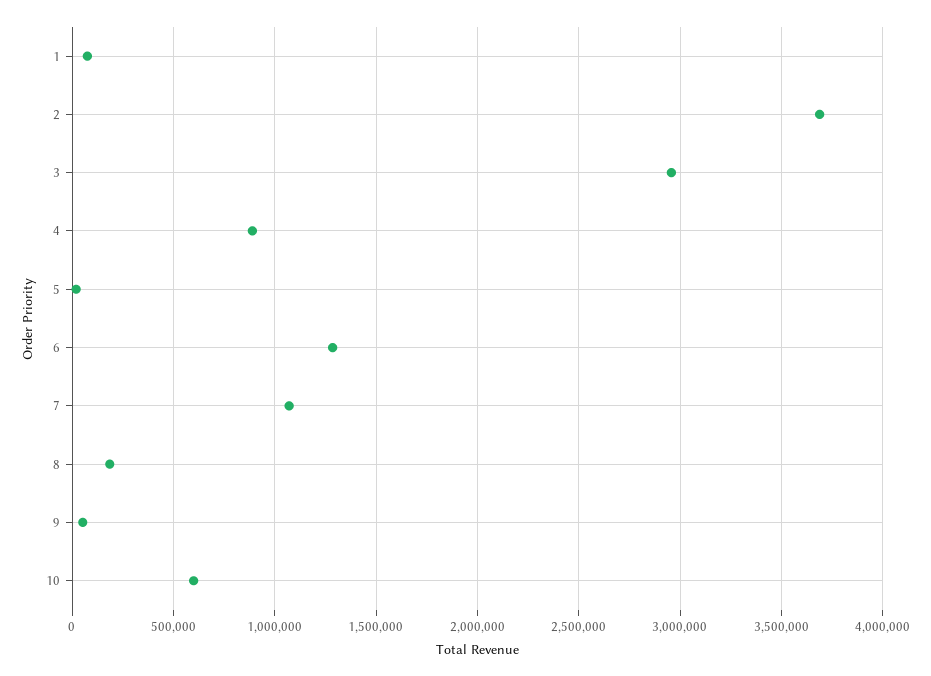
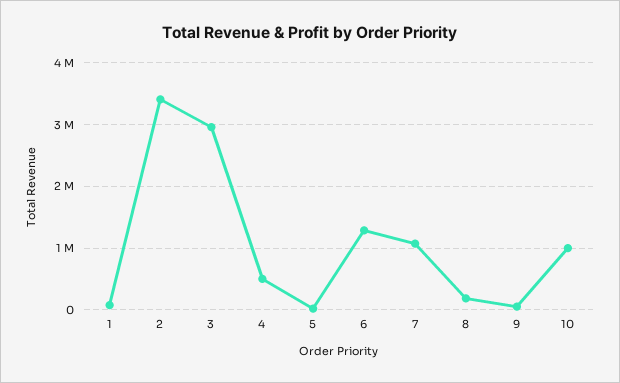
  {
    "1": 50000,
-   "2": 3700000,
+   "2": 3400000,
    "3": 2950000,
-   "4": 900000,
+   "4": 500000,
    "5": 0,
    "6": 1300000,
    "7": 1050000,
    "8": 200000,
    "9": 50000,
-   "10": 600000
+   "10": 1000000
  }

